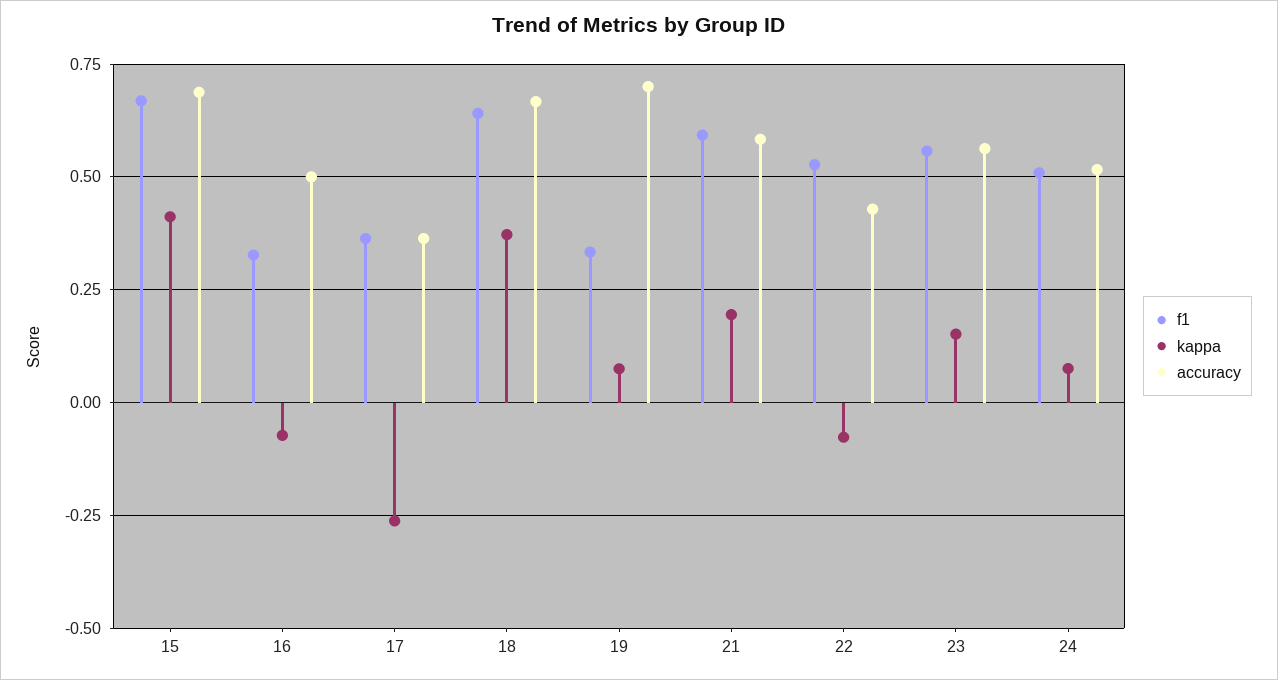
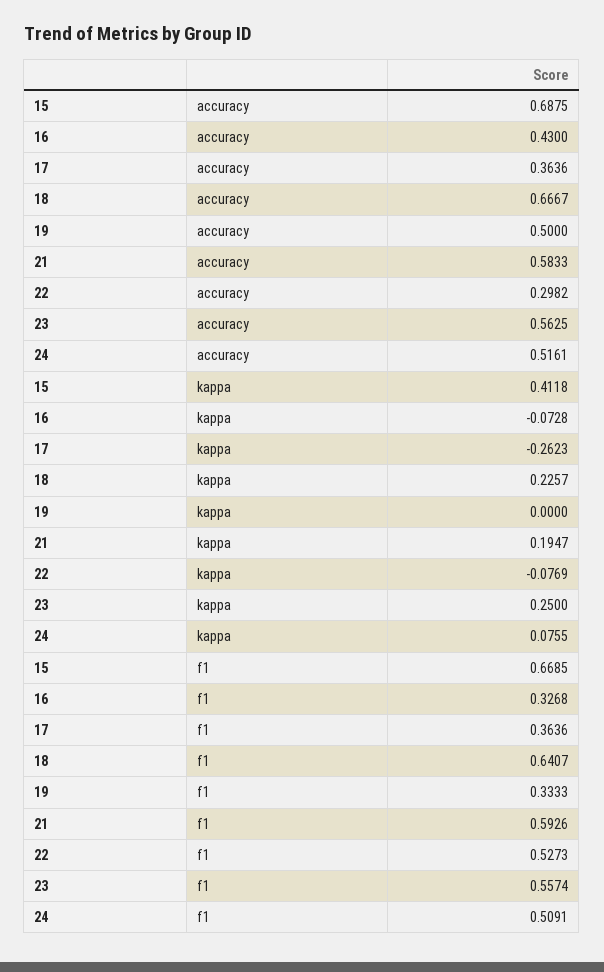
  {
    "f1": {
      "15": 0.6685,
      "16": 0.3268,
      "17": 0.3636,
      "18": 0.6407,
      "19": 0.3333,
      "21": 0.5926,
      "22": 0.5273,
      "23": 0.5574,
      "24": 0.5091
    },
    "kappa": {
      "15": 0.4118,
      "16": -0.0728,
      "17": -0.2623,
-     "18": 0.375,
+     "18": 0.2257,
-     "19": 0.075,
+     "19": 0,
      "21": 0.1947,
      "22": -0.0769,
-     "23": 0.15,
+     "23": 0.25,
      "24": 0.0755
    },
    "accuracy": {
      "15": 0.6875,
-     "16": 0.5,
+     "16": 0.43,
      "17": 0.3636,
      "18": 0.6667,
-     "19": 0.7,
+     "19": 0.5,
      "21": 0.5833,
-     "22": 0.425,
+     "22": 0.2982,
      "23": 0.5625,
      "24": 0.5161
    }
  }

